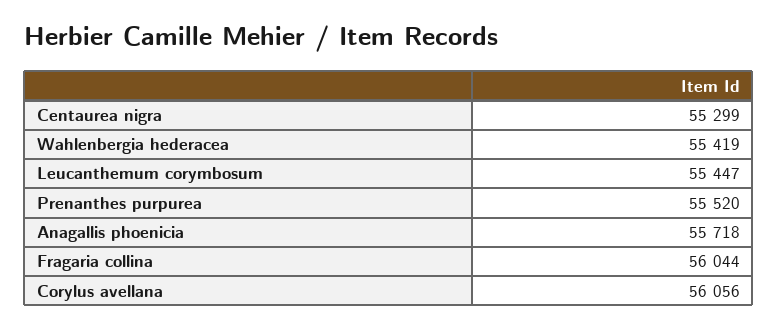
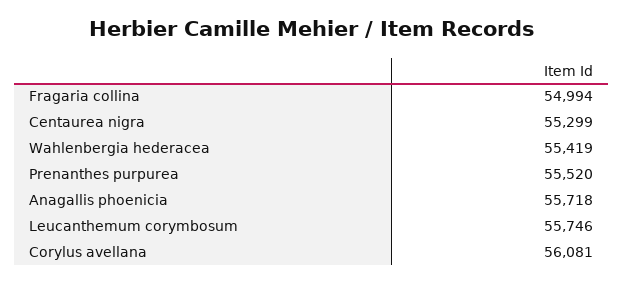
  {
    "Centaurea nigra": 55299,
    "Wahlenbergia hederacea": 55419,
-   "Leucanthemum corymbosum": 55447,
+   "Leucanthemum corymbosum": 55746,
    "Prenanthes purpurea": 55520,
    "Anagallis phoenicia": 55718,
-   "Fragaria collina": 56044,
+   "Fragaria collina": 54994,
-   "Corylus avellana": 56056
+   "Corylus avellana": 56081
  }

